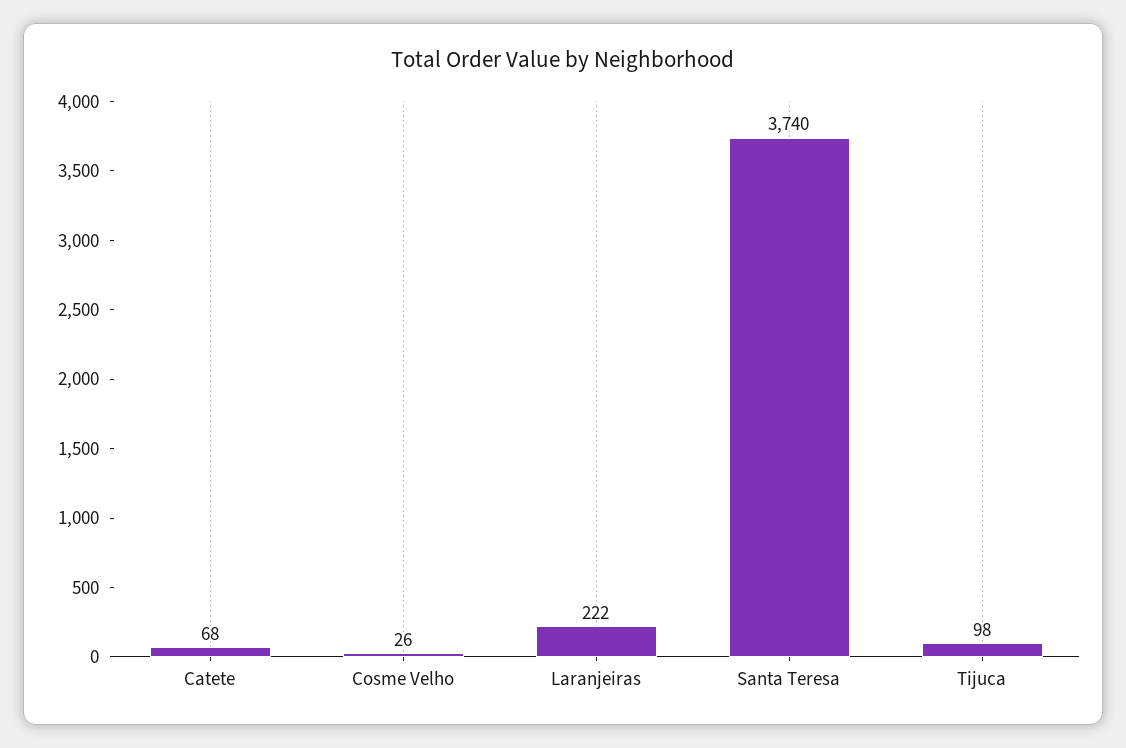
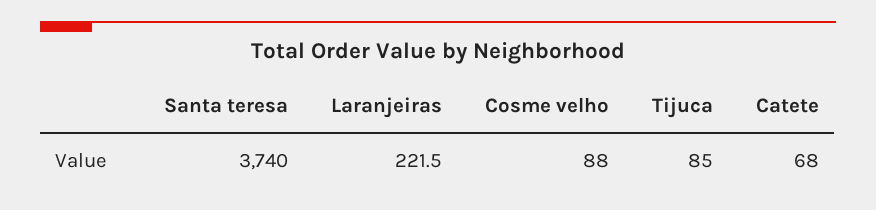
  {
    "Catete": 68,
-   "Cosme Velho": 26,
+   "Cosme Velho": 88,
    "Laranjeiras": 221.5,
    "Santa Teresa": 3740,
-   "Tijuca": 98
+   "Tijuca": 85
  }

